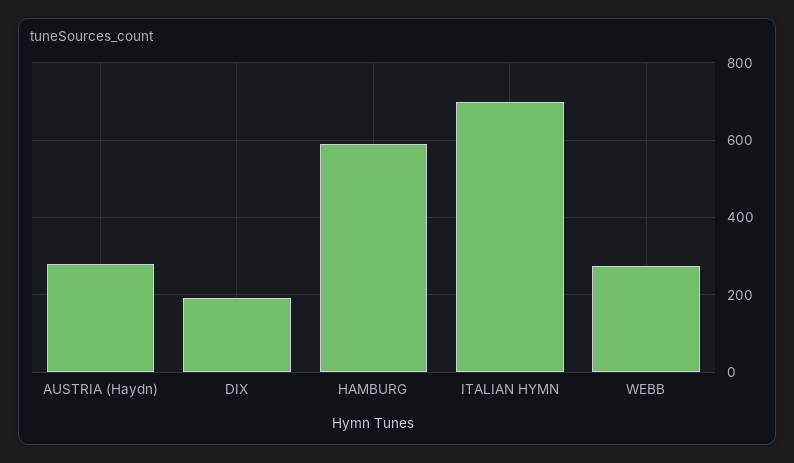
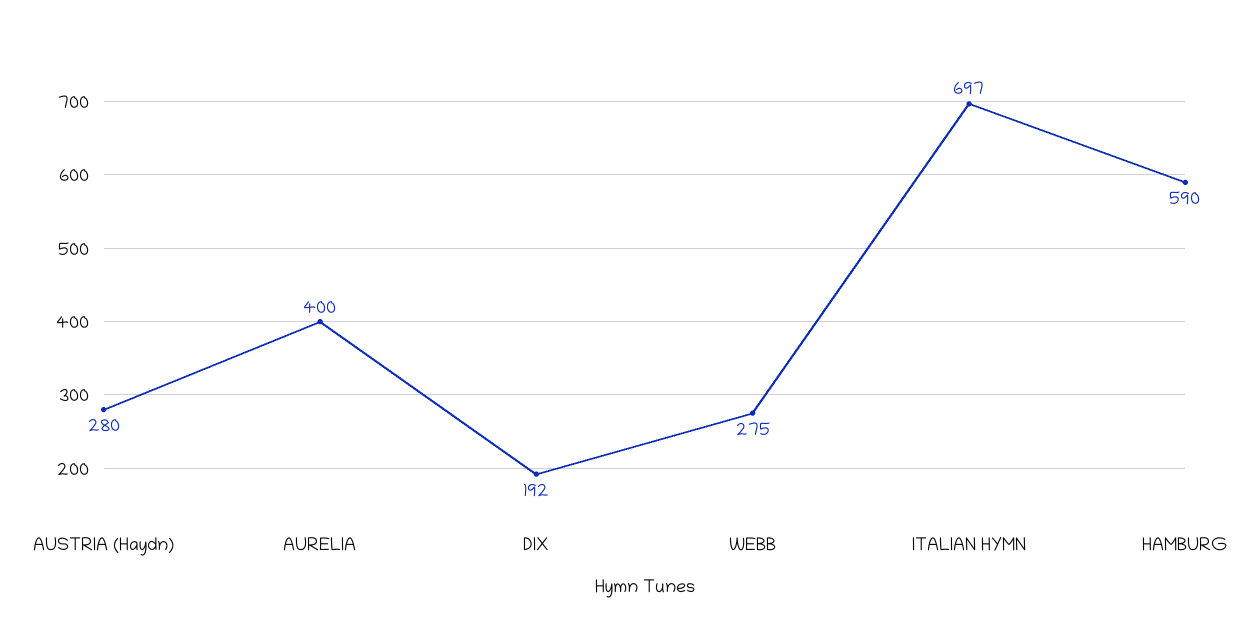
  {
    "AUSTRIA (Haydn)": 280,
    "DIX": 192,
    "HAMBURG": 590,
    "ITALIAN HYMN": 697,
-   "WEBB": 275
+   "WEBB": 275,
+   "AURELIA": 400
  }

